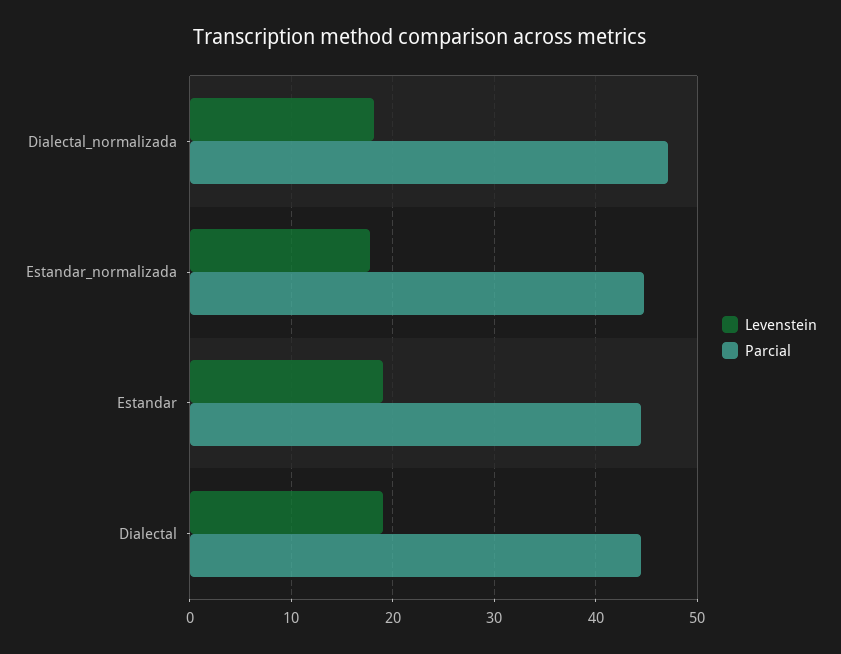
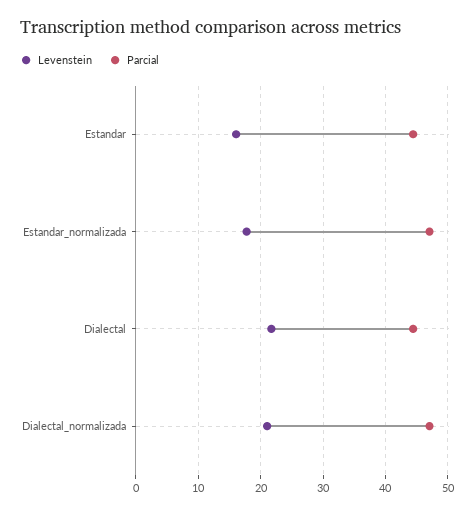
  {
    "Levenstein": {
-     "Dialectal_normalizada": 18,
+     "Dialectal_normalizada": 21,
      "Estandar_normalizada": 18,
-     "Estandar": 19,
+     "Estandar": 16,
-     "Dialectal": 19
+     "Dialectal": 22
    },
    "Parcial": {
      "Dialectal_normalizada": 47,
-     "Estandar_normalizada": 45,
+     "Estandar_normalizada": 47,
      "Estandar": 44,
      "Dialectal": 44
    }
  }

